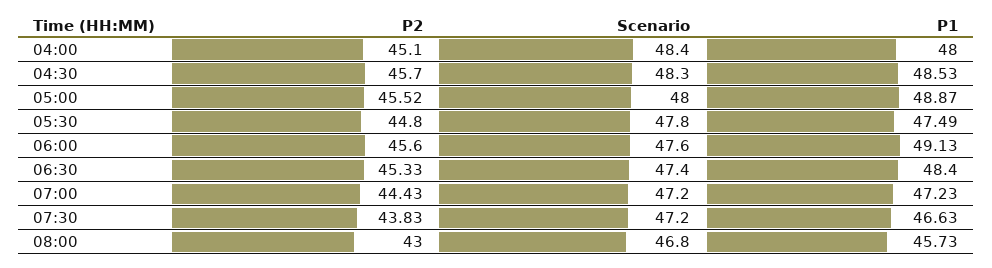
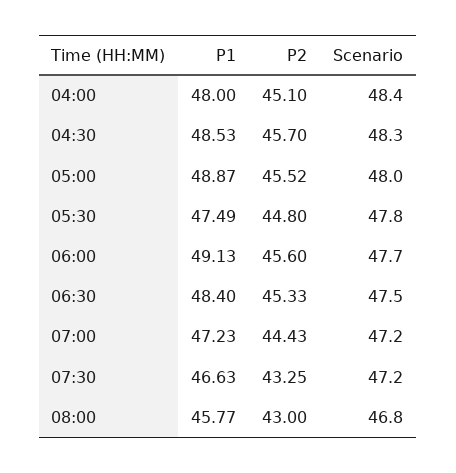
  {
    "P2": {
      "04:00": 45.1,
      "04:30": 45.7,
      "05:00": 45.52,
      "05:30": 44.8,
      "06:00": 45.6,
      "06:30": 45.33,
      "07:00": 44.43,
-     "07:30": 43.83,
+     "07:30": 43.25,
      "08:00": 43
    },
    "Scenario": {
      "04:00": 48.4,
      "04:30": 48.3,
      "05:00": 48,
      "05:30": 47.8,
-     "06:00": 47.6,
+     "06:00": 47.7,
-     "06:30": 47.4,
+     "06:30": 47.5,
      "07:00": 47.2,
      "07:30": 47.2,
      "08:00": 46.8
    },
    "P1": {
      "04:00": 48,
      "04:30": 48.53,
      "05:00": 48.87,
      "05:30": 47.49,
      "06:00": 49.13,
      "06:30": 48.4,
      "07:00": 47.23,
      "07:30": 46.63,
-     "08:00": 45.73
+     "08:00": 45.77
    }
  }

